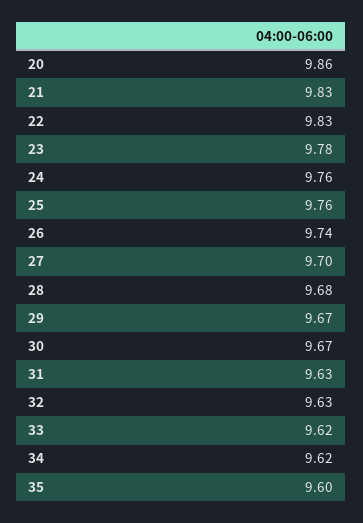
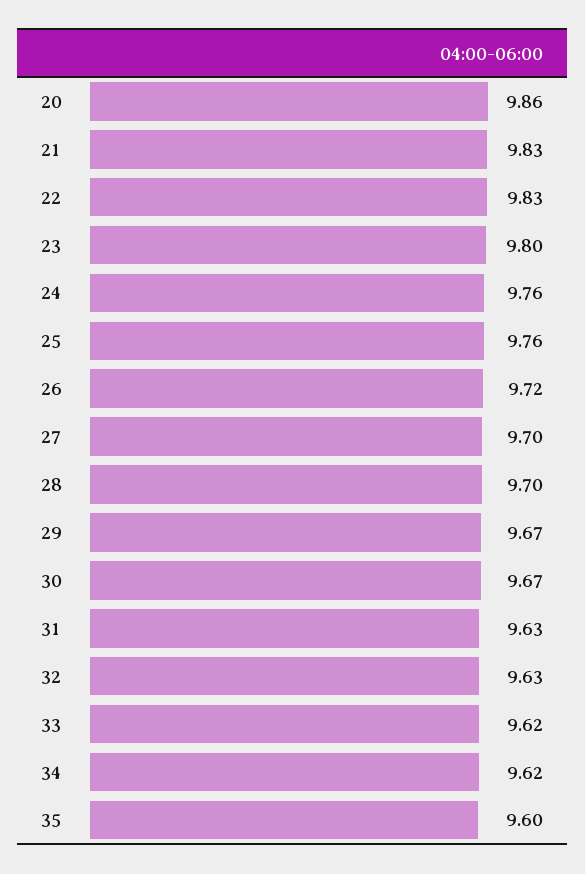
  {
    "20": 9.86,
    "21": 9.83,
    "22": 9.83,
-   "23": 9.78,
+   "23": 9.8,
    "24": 9.76,
    "25": 9.76,
-   "26": 9.74,
+   "26": 9.72,
    "27": 9.7,
-   "28": 9.68,
+   "28": 9.7,
    "29": 9.67,
    "30": 9.67,
    "31": 9.63,
    "32": 9.63,
    "33": 9.62,
    "34": 9.62,
    "35": 9.6
  }

